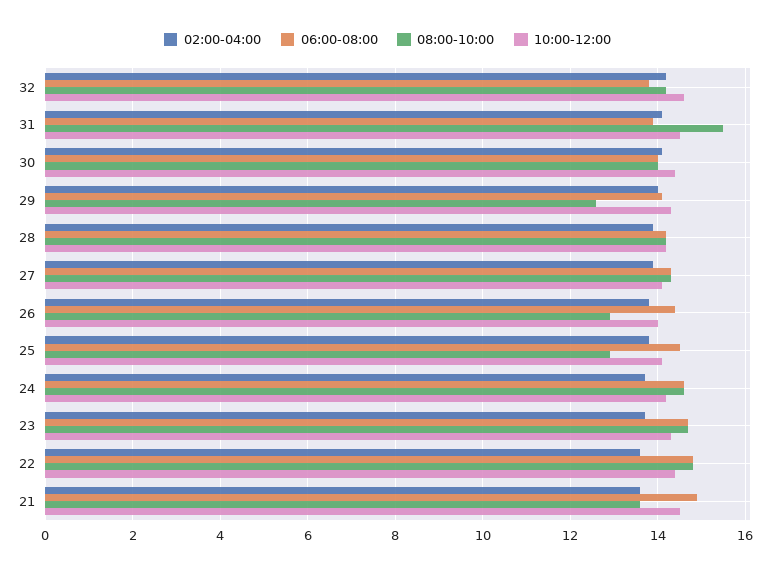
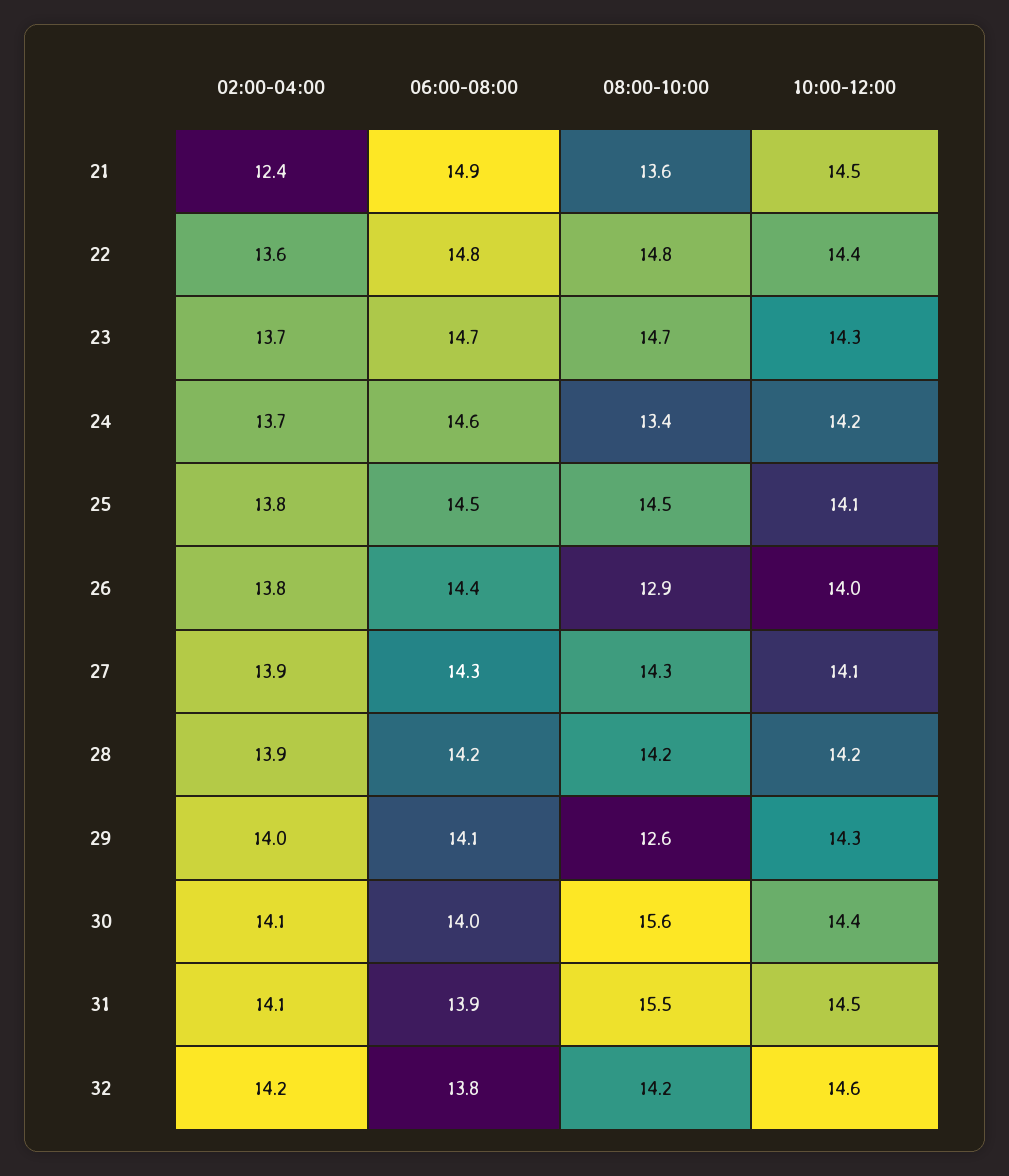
  {
    "02:00-04:00": {
      "32": 14.2,
      "31": 14.1,
      "30": 14.1,
      "29": 14,
      "28": 13.9,
      "27": 13.9,
      "26": 13.8,
      "25": 13.8,
      "24": 13.7,
      "23": 13.7,
      "22": 13.6,
-     "21": 13.5
+     "21": 12.4
    },
    "06:00-08:00": {
      "32": 13.8,
      "31": 13.9,
      "30": 14,
      "29": 14.1,
      "28": 14.2,
      "27": 14.3,
      "26": 14.4,
      "25": 14.5,
      "24": 14.6,
      "23": 14.7,
      "22": 14.8,
      "21": 14.9
    },
    "08:00-10:00": {
      "32": 14.2,
      "31": 15.5,
-     "30": 14,
+     "30": 15.6,
      "29": 12.6,
      "28": 14.2,
      "27": 14.3,
      "26": 12.9,
-     "25": 13,
+     "25": 14.5,
-     "24": 14.5,
+     "24": 13.4,
      "23": 14.7,
      "22": 14.8,
      "21": 13.6
    },
    "10:00-12:00": {
      "32": 14.6,
      "31": 14.5,
      "30": 14.4,
      "29": 14.3,
      "28": 14.2,
      "27": 14.1,
      "26": 14,
      "25": 14.1,
      "24": 14.2,
      "23": 14.3,
      "22": 14.4,
      "21": 14.5
    }
  }

